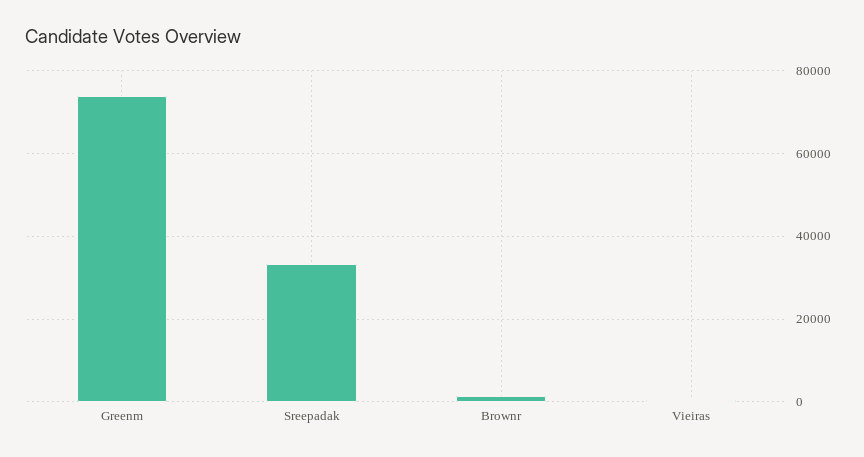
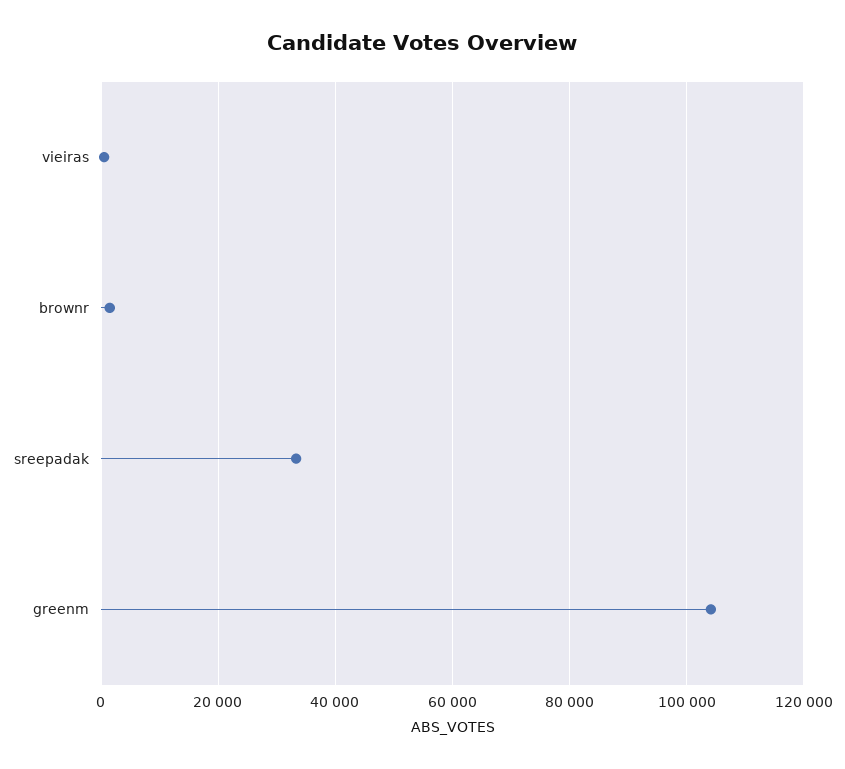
  {
-   "Greenm": 74000,
+   "Greenm": 104000,
    "Sreepadak": 34000,
    "Brownr": 2000,
    "Vieiras": 0
  }

